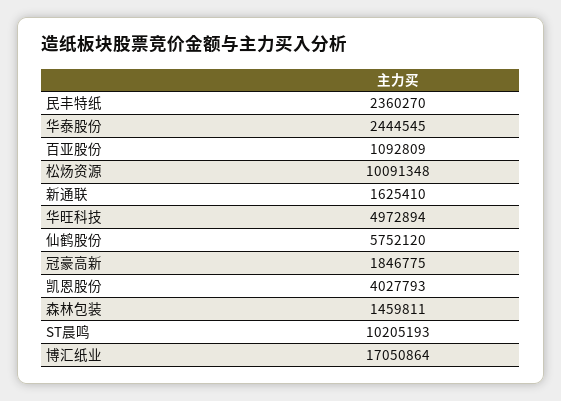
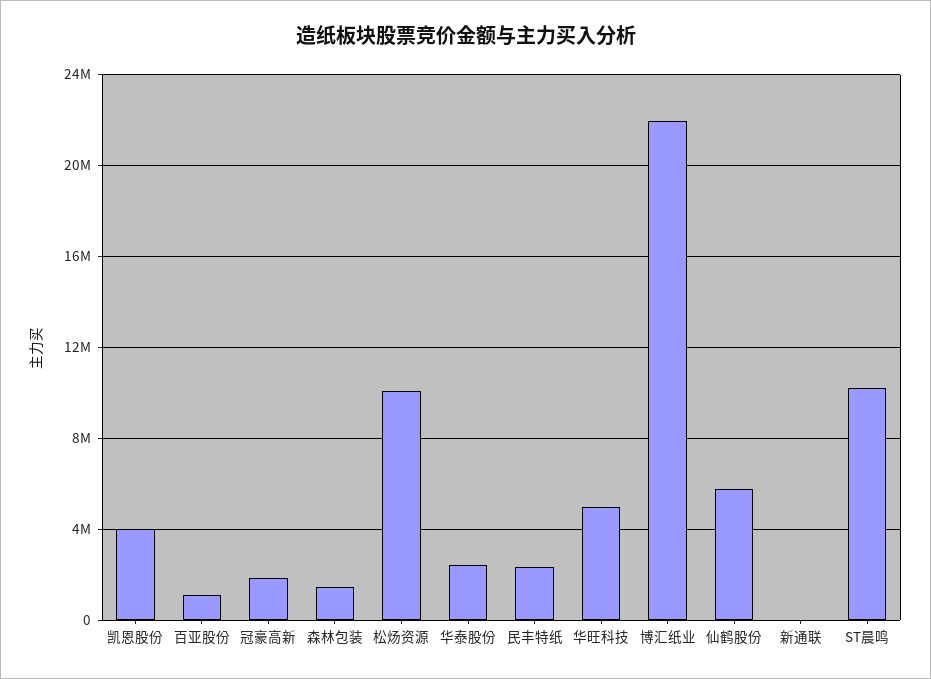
  {
    "民丰特纸": 2360270,
    "华泰股份": 2444545,
    "百亚股份": 1092809,
    "松炀资源": 10091348,
-   "新通联": 1625410,
+   "新通联": 0,
    "华旺科技": 4972894,
    "仙鹤股份": 5752120,
    "冠豪高新": 1846775,
    "凯恩股份": 4027793,
    "森林包装": 1459811,
    "ST晨鸣": 10205193,
-   "博汇纸业": 17050864
+   "博汇纸业": 22000000
  }

